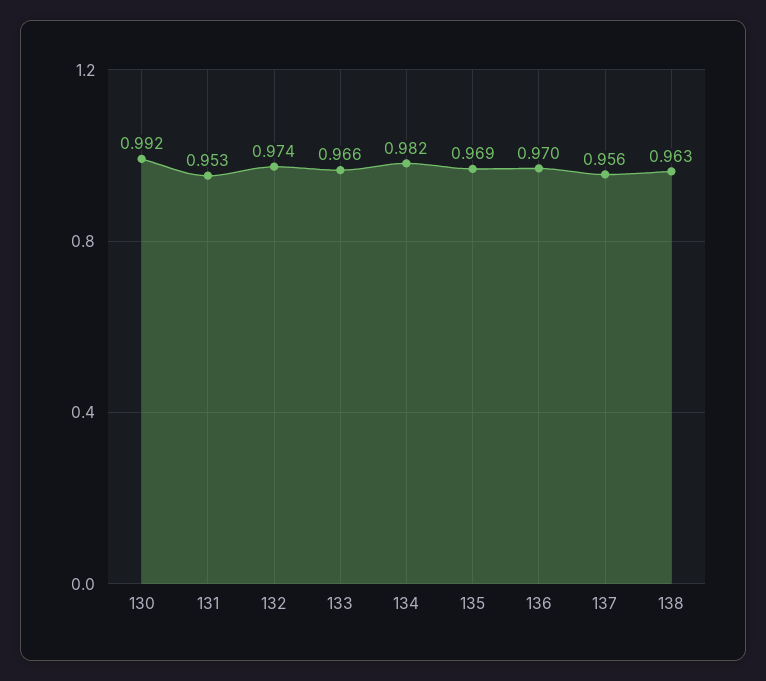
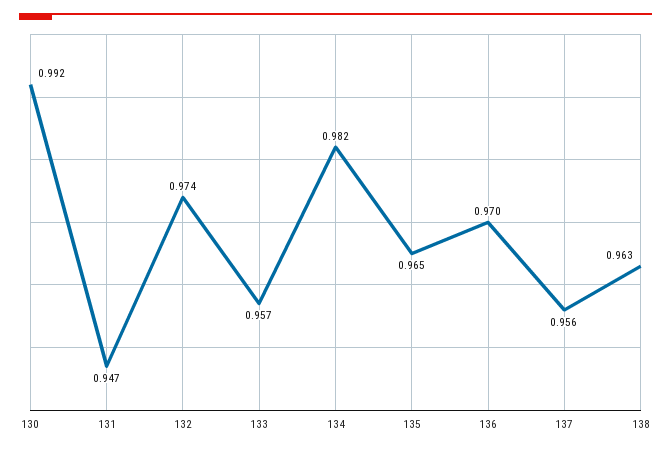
  {
    "130": 0.992,
-   "131": 0.953,
+   "131": 0.947,
    "132": 0.974,
-   "133": 0.966,
+   "133": 0.957,
    "134": 0.982,
-   "135": 0.969,
+   "135": 0.965,
    "136": 0.97,
    "137": 0.956,
    "138": 0.963
  }

